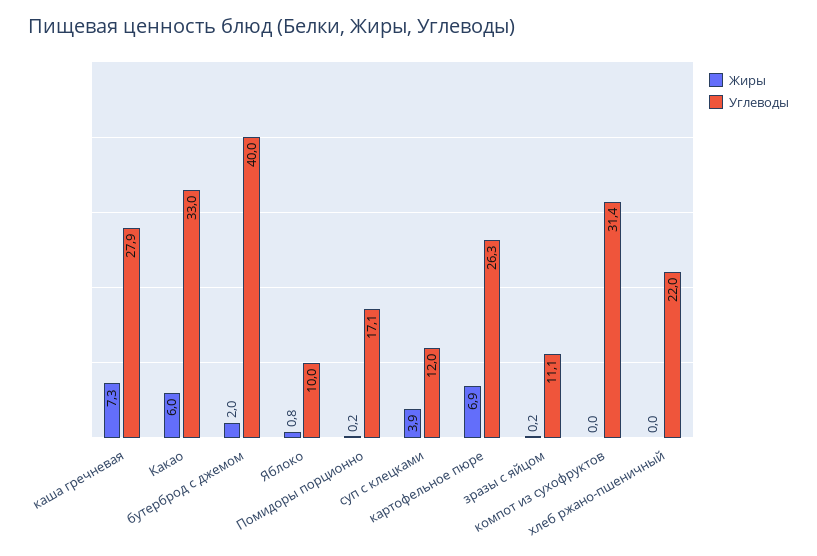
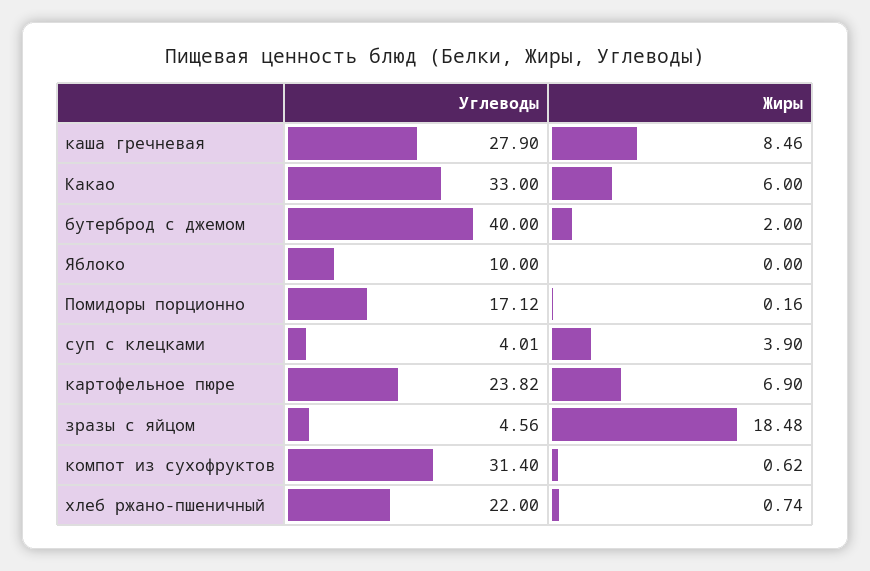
  {
    "Жиры": {
-     "каша гречневая": 7.3,
+     "каша гречневая": 8.46,
      "Какао": 6,
      "бутерброд с джемом": 2,
-     "Яблоко": 0.8,
+     "Яблоко": 0,
      "Помидоры порционно": 0.16,
      "суп с клецками": 3.9,
      "картофельное пюре": 6.9,
-     "зразы с яйцом": 0.2,
+     "зразы с яйцом": 18.48,
-     "компот из сухофруктов": 0,
+     "компот из сухофруктов": 0.62,
-     "хлеб ржано-пшеничный": 0
+     "хлеб ржано-пшеничный": 0.74
    },
    "Углеводы": {
      "каша гречневая": 27.9,
      "Какао": 33,
      "бутерброд с джемом": 40,
      "Яблоко": 10,
      "Помидоры порционно": 17.12,
-     "суп с клецками": 12,
+     "суп с клецками": 4.01,
-     "картофельное пюре": 26.3,
+     "картофельное пюре": 23.82,
-     "зразы с яйцом": 11.1,
+     "зразы с яйцом": 4.56,
      "компот из сухофруктов": 31.4,
      "хлеб ржано-пшеничный": 22
    }
  }

